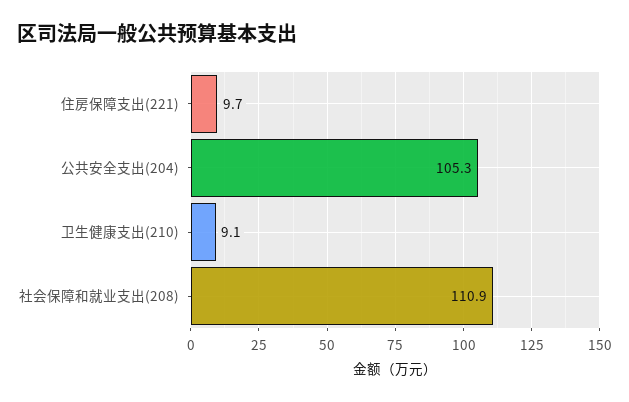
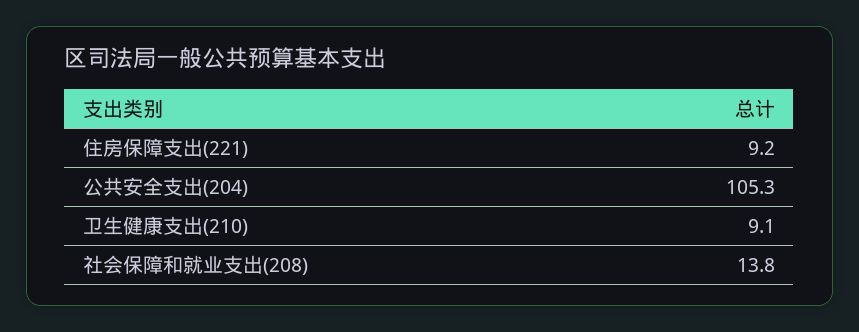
  {
-   "住房保障支出(221)": 9.7,
+   "住房保障支出(221)": 9.2,
    "公共安全支出(204)": 105.3,
    "卫生健康支出(210)": 9.1,
-   "社会保障和就业支出(208)": 110.9
+   "社会保障和就业支出(208)": 13.8
  }

